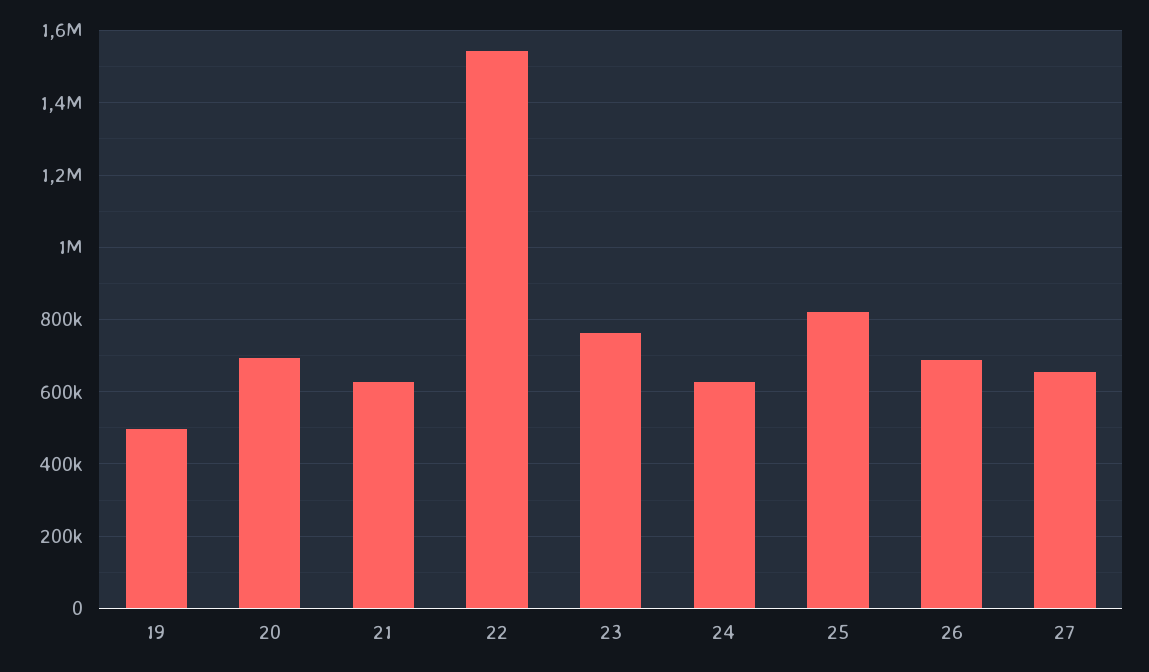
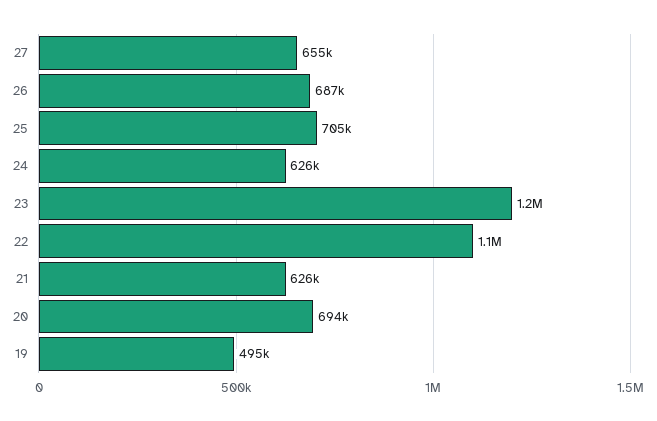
  {
    "19": 495000,
    "20": 694000,
    "21": 626000,
-   "22": 1540000,
+   "22": 1100000,
-   "23": 760000,
+   "23": 1200000,
    "24": 626000,
-   "25": 820000,
+   "25": 705000,
    "26": 687000,
    "27": 655000
  }

